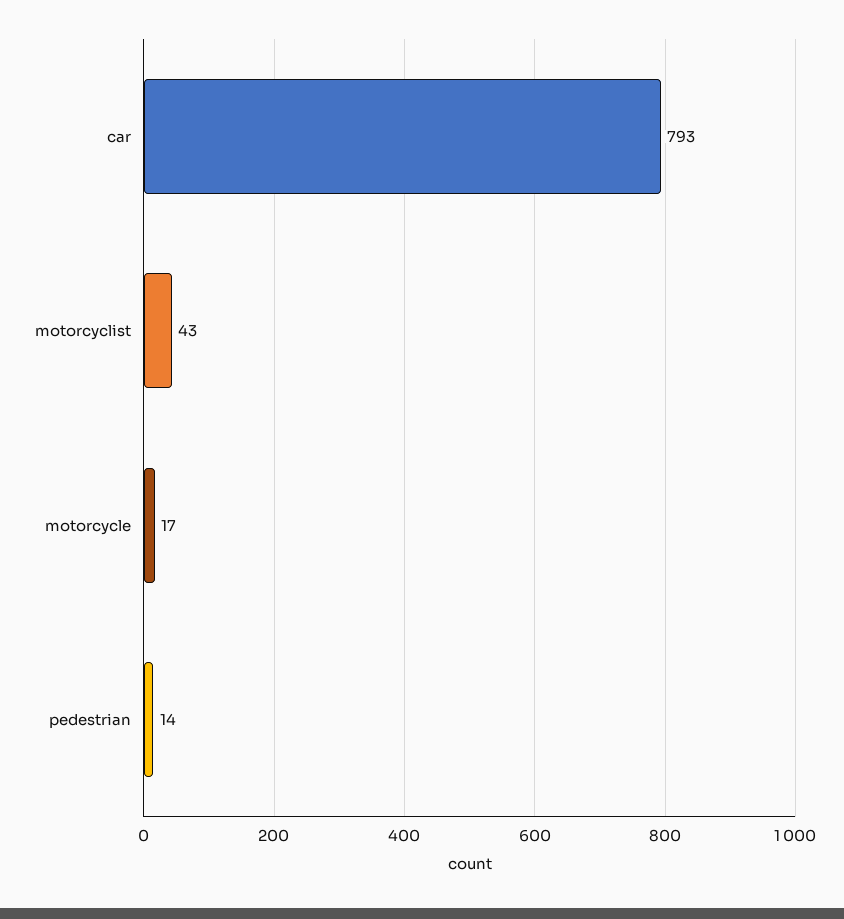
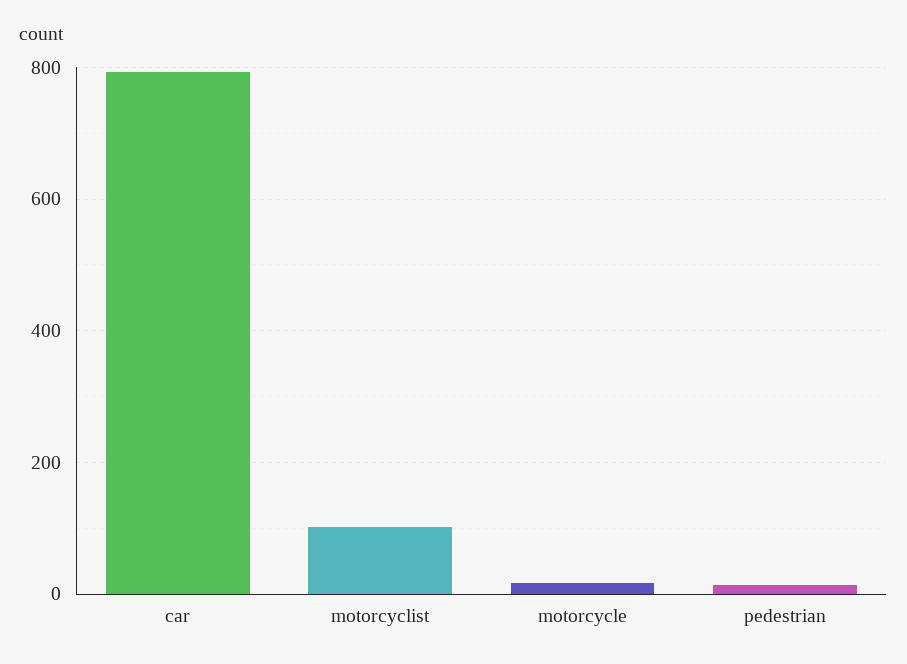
  {
    "car": 793,
-   "motorcyclist": 43,
+   "motorcyclist": 100,
    "motorcycle": 17,
    "pedestrian": 14
  }

